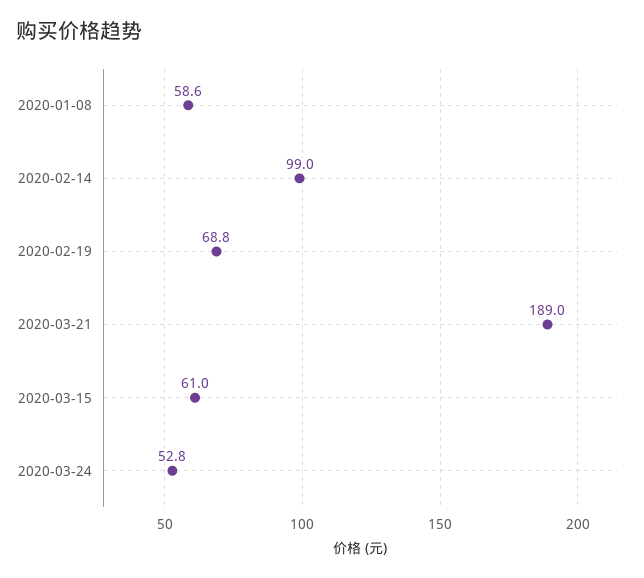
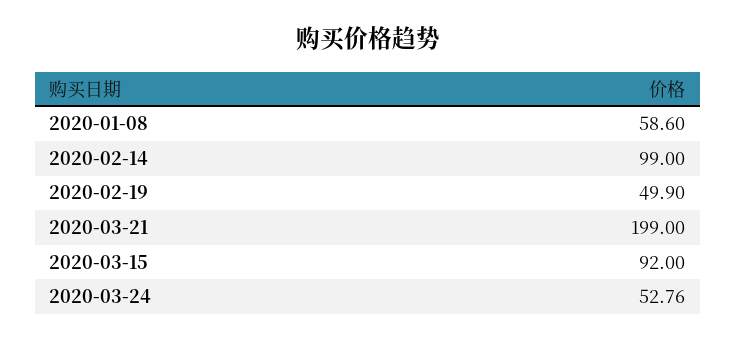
  {
    "2020-01-08": 58.6,
    "2020-02-14": 99,
-   "2020-02-19": 68.8,
+   "2020-02-19": 49.9,
-   "2020-03-21": 189,
+   "2020-03-21": 199,
-   "2020-03-15": 61,
+   "2020-03-15": 92,
    "2020-03-24": 52.76
  }

